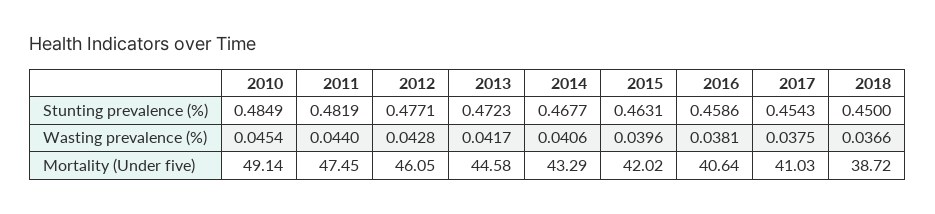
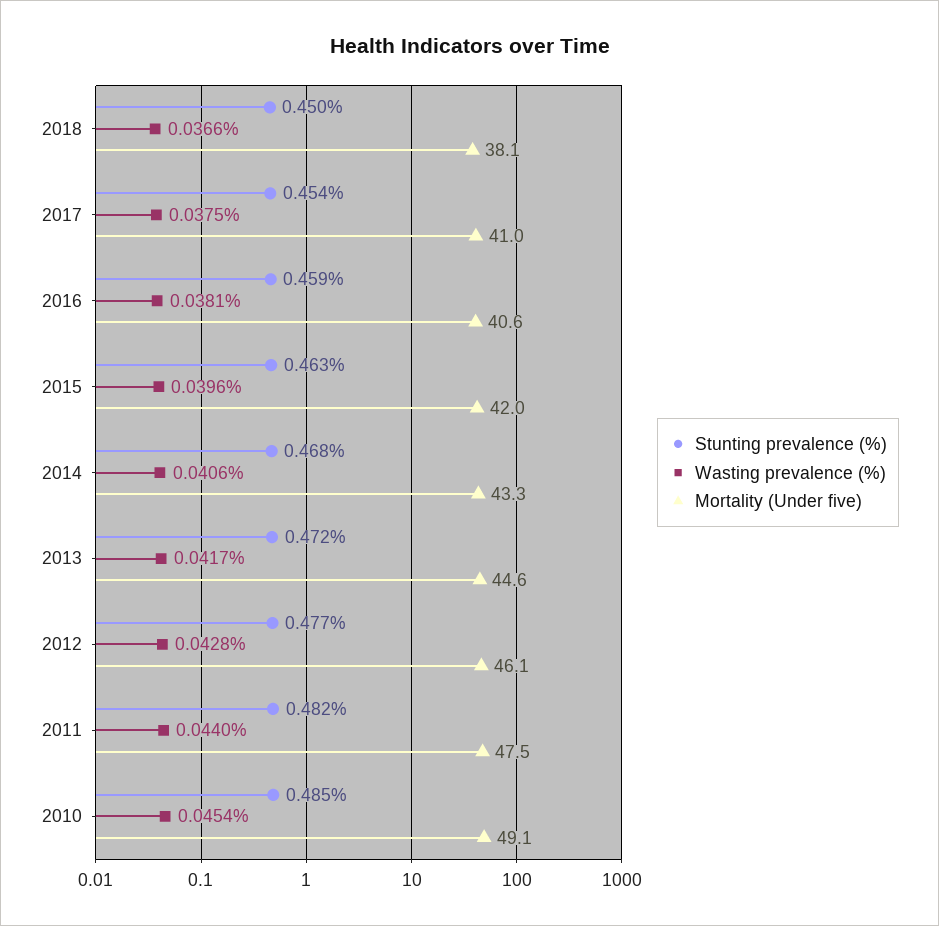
  {
    "Stunting prevalence (%)": {
      "2010": 0.4849,
      "2011": 0.4819,
      "2012": 0.4771,
      "2013": 0.4723,
      "2014": 0.4677,
      "2015": 0.4631,
      "2016": 0.4586,
      "2017": 0.4543,
      "2018": 0.45
    },
    "Wasting prevalence (%)": {
      "2010": 0.0454,
      "2011": 0.044,
      "2012": 0.0428,
      "2013": 0.0417,
      "2014": 0.0406,
      "2015": 0.0396,
      "2016": 0.0381,
      "2017": 0.0375,
      "2018": 0.0366
    },
    "Mortality (Under five)": {
      "2010": 49.14,
      "2011": 47.45,
      "2012": 46.05,
      "2013": 44.58,
      "2014": 43.29,
      "2015": 42.02,
      "2016": 40.64,
      "2017": 41.03,
-     "2018": 38.72
+     "2018": 38.1
    }
  }

